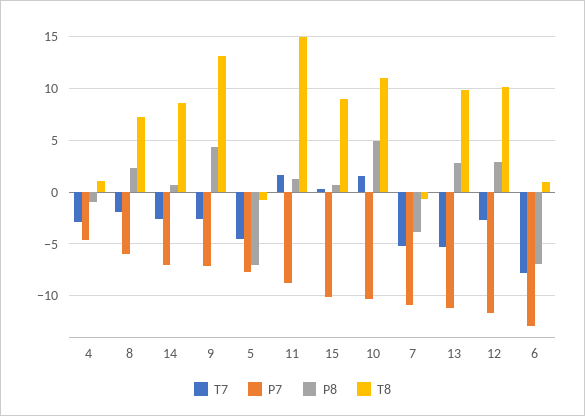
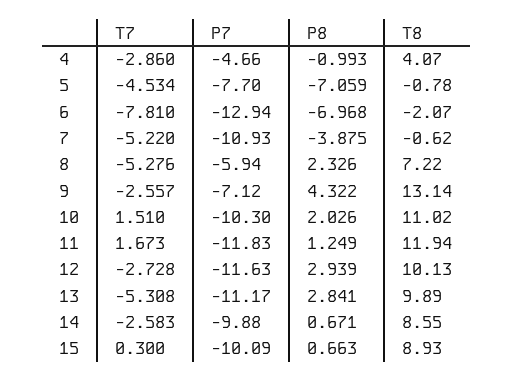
  {
    "T7": {
      "4": -2.86,
-     "8": -2,
+     "8": -5.276,
      "14": -2.583,
      "9": -2.557,
      "5": -4.534,
      "11": 1.673,
      "15": 0.3,
      "10": 1.51,
      "7": -5.22,
      "13": -5.308,
      "12": -2.728,
      "6": -7.81
    },
    "P7": {
      "4": -4.66,
      "8": -5.94,
-     "14": -7,
+     "14": -9.88,
      "9": -7.12,
      "5": -7.7,
-     "11": -9,
+     "11": -11.83,
      "15": -10.09,
      "10": -10.3,
      "7": -10.93,
      "13": -11.17,
      "12": -11.63,
      "6": -12.94
    },
    "P8": {
      "4": -0.993,
      "8": 2.326,
      "14": 0.671,
      "9": 4.322,
      "5": -7.059,
      "11": 1.249,
      "15": 0.663,
-     "10": 5,
+     "10": 2.026,
      "7": -3.875,
      "13": 2.841,
      "12": 2.939,
      "6": -6.968
    },
    "T8": {
-     "4": 1,
+     "4": 4.07,
      "8": 7.22,
      "14": 8.55,
      "9": 13.14,
      "5": -0.78,
-     "11": 15,
+     "11": 11.94,
      "15": 8.93,
      "10": 11.02,
      "7": -0.62,
      "13": 9.89,
      "12": 10.13,
-     "6": 1
+     "6": -2.07
    }
  }

